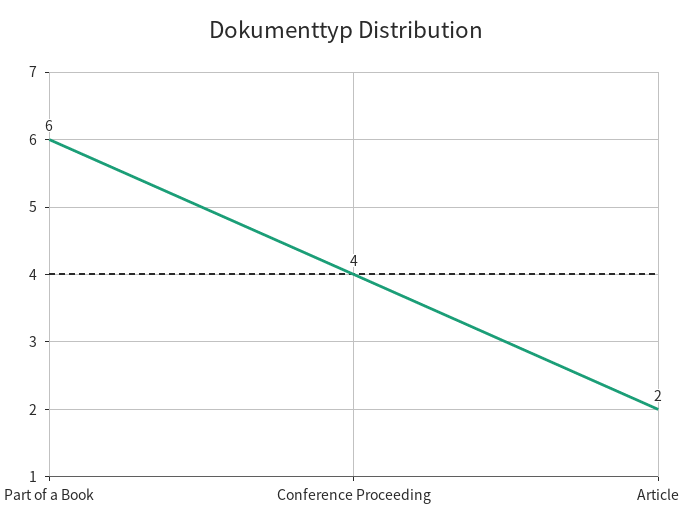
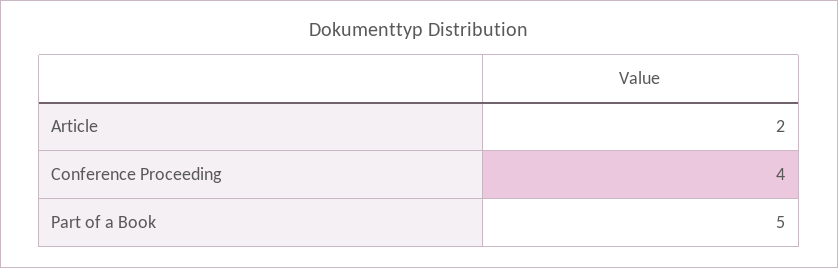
  {
-   "Part of a Book": 6,
+   "Part of a Book": 5,
    "Conference Proceeding": 4,
    "Article": 2
  }

